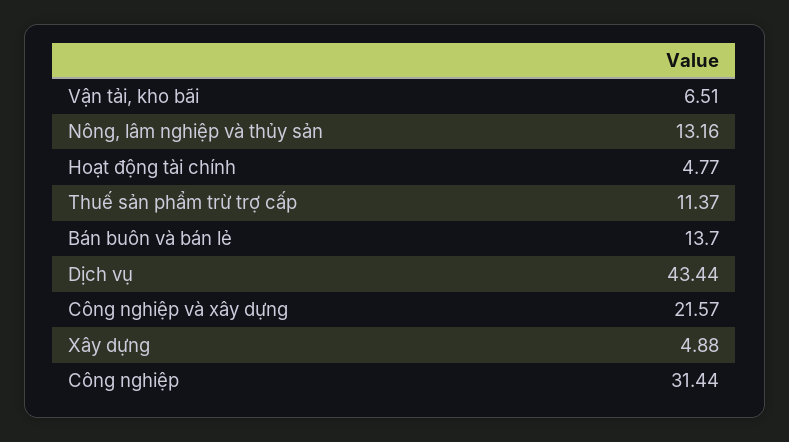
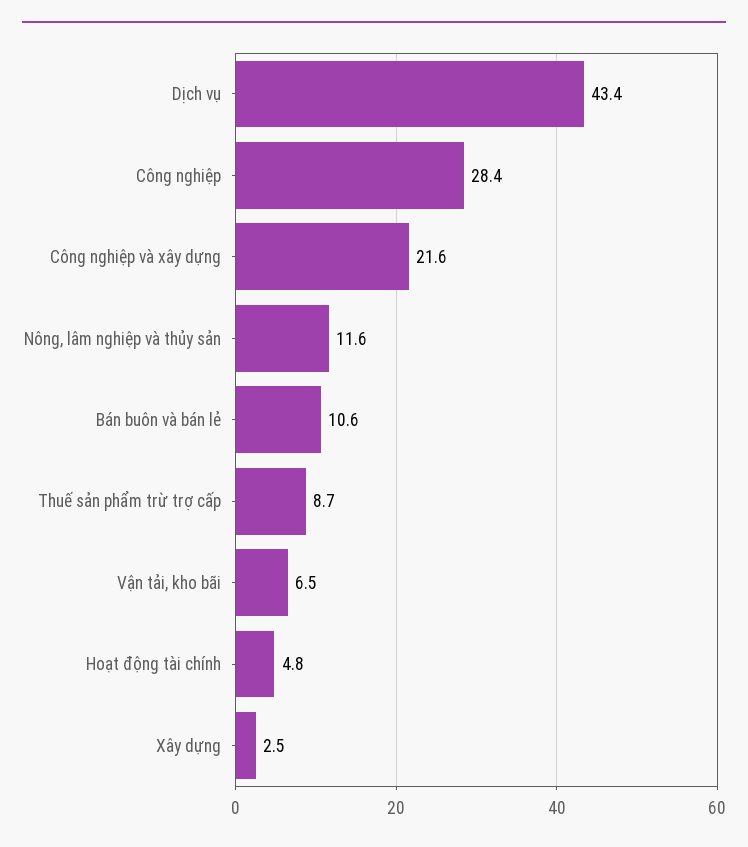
  {
    "Vận tải, kho bãi": 6.51,
-   "Nông, lâm nghiệp và thủy sản": 13.16,
+   "Nông, lâm nghiệp và thủy sản": 11.6,
    "Hoạt động tài chính": 4.77,
-   "Thuế sản phẩm trừ trợ cấp": 11.37,
+   "Thuế sản phẩm trừ trợ cấp": 8.7,
-   "Bán buôn và bán lẻ": 13.7,
+   "Bán buôn và bán lẻ": 10.6,
    "Dịch vụ": 43.44,
    "Công nghiệp và xây dựng": 21.57,
-   "Xây dựng": 4.88,
+   "Xây dựng": 2.5,
-   "Công nghiệp": 31.44
+   "Công nghiệp": 28.4
  }

